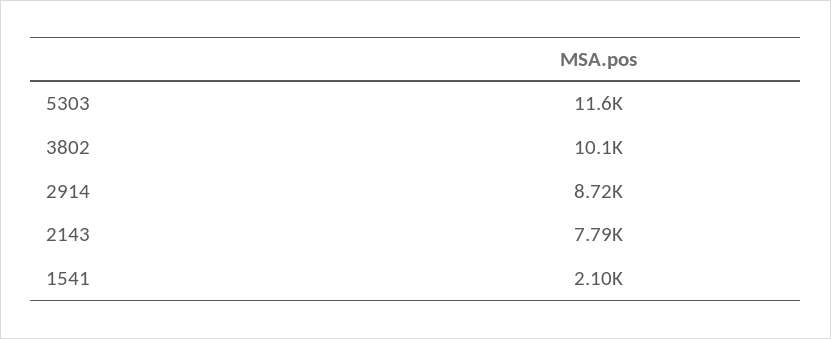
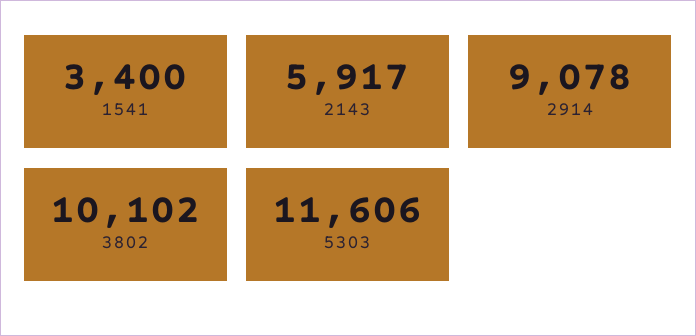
  {
    "5303": 11606,
    "3802": 10102,
-   "2914": 8720,
+   "2914": 9078,
-   "2143": 7790,
+   "2143": 5917,
-   "1541": 2100
+   "1541": 3400
  }

